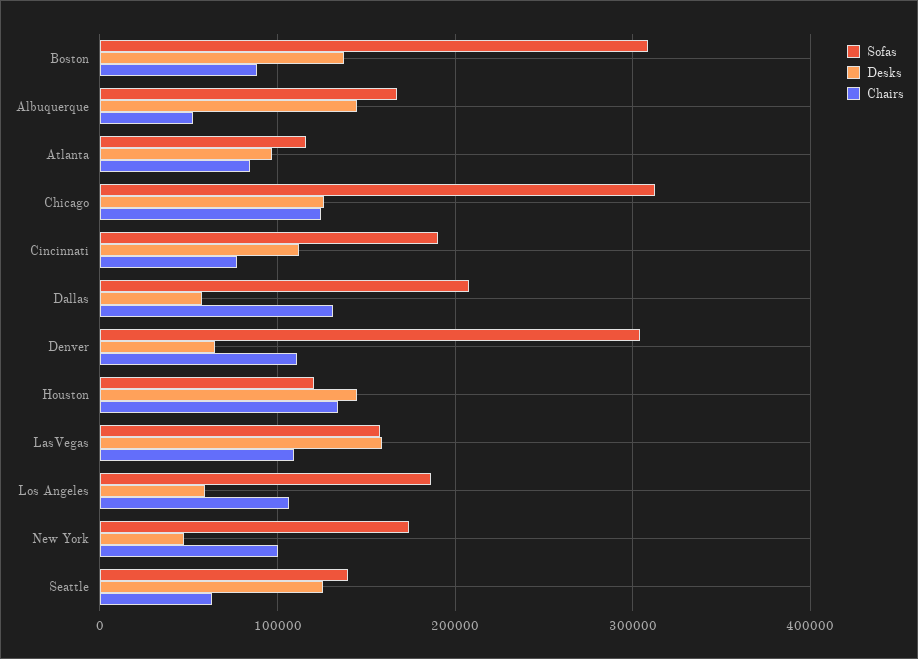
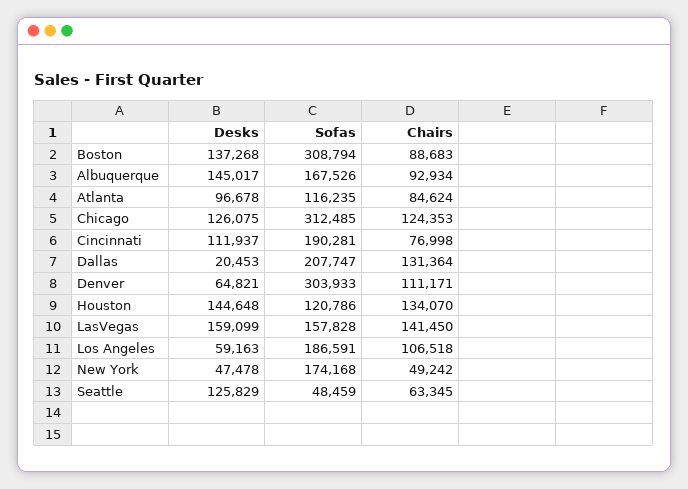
  {
    "Sofas": {
      "Boston": 308794,
      "Albuquerque": 167526,
      "Atlanta": 116235,
      "Chicago": 312485,
      "Cincinnati": 190281,
      "Dallas": 207747,
      "Denver": 303933,
      "Houston": 120786,
      "LasVegas": 157828,
      "Los Angeles": 186591,
      "New York": 174168,
-     "Seattle": 140000
+     "Seattle": 48459
    },
    "Desks": {
      "Boston": 137268,
      "Albuquerque": 145017,
      "Atlanta": 96678,
      "Chicago": 126075,
      "Cincinnati": 111937,
-     "Dallas": 60000,
+     "Dallas": 20453,
      "Denver": 64821,
      "Houston": 144648,
      "LasVegas": 159099,
      "Los Angeles": 59163,
      "New York": 47478,
      "Seattle": 125829
    },
    "Chairs": {
      "Boston": 88683,
-     "Albuquerque": 50000,
+     "Albuquerque": 92934,
      "Atlanta": 84624,
      "Chicago": 124353,
      "Cincinnati": 76998,
      "Dallas": 131364,
      "Denver": 111171,
      "Houston": 134070,
-     "LasVegas": 110000,
+     "LasVegas": 141450,
      "Los Angeles": 106518,
-     "New York": 100000,
+     "New York": 49242,
      "Seattle": 63345
    }
  }

